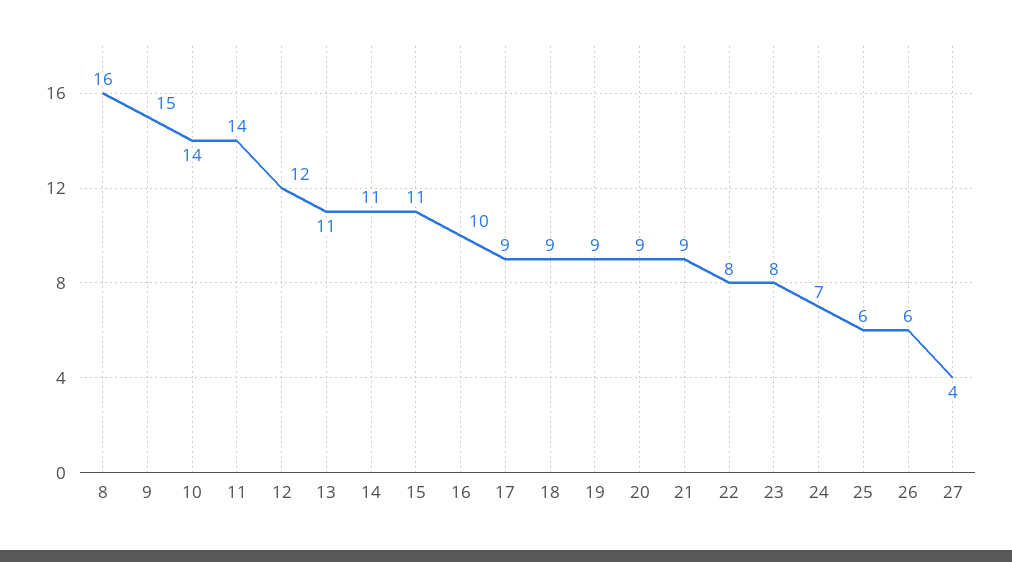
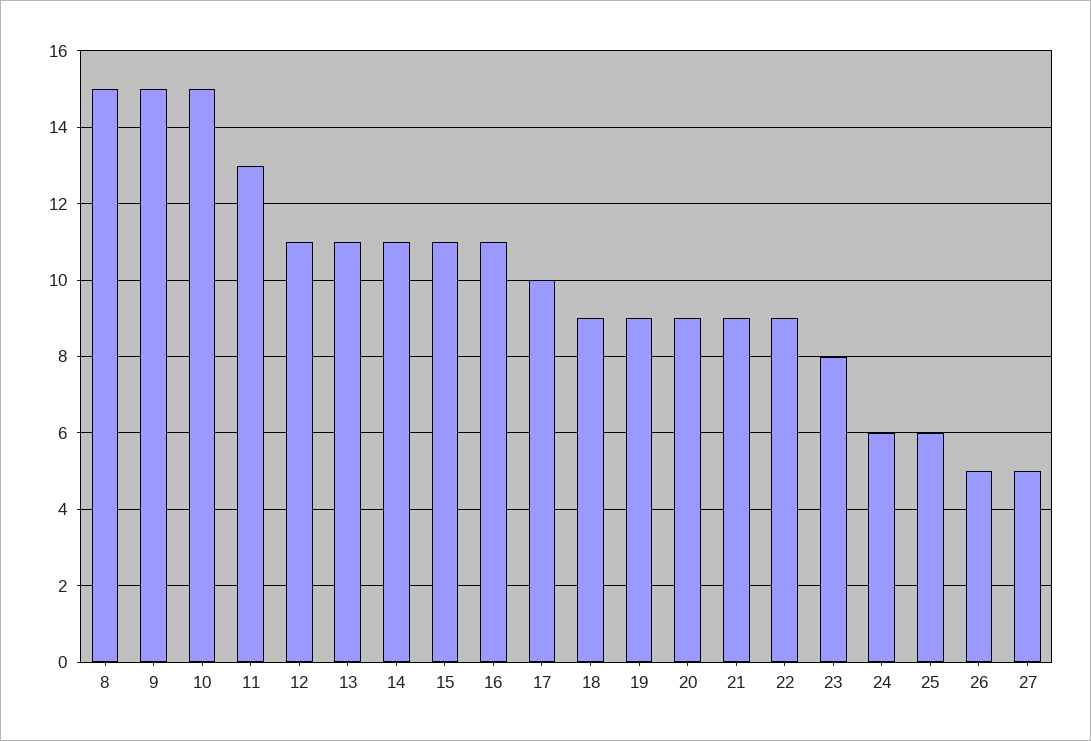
  {
-   "8": 16,
+   "8": 15,
    "9": 15,
-   "10": 14,
+   "10": 15,
-   "11": 14,
+   "11": 13,
-   "12": 12,
+   "12": 11,
    "13": 11,
    "14": 11,
    "15": 11,
-   "16": 10,
+   "16": 11,
-   "17": 9,
+   "17": 10,
    "18": 9,
    "19": 9,
    "20": 9,
    "21": 9,
-   "22": 8,
+   "22": 9,
    "23": 8,
-   "24": 7,
+   "24": 6,
    "25": 6,
-   "26": 6,
+   "26": 5,
-   "27": 4
+   "27": 5
  }

